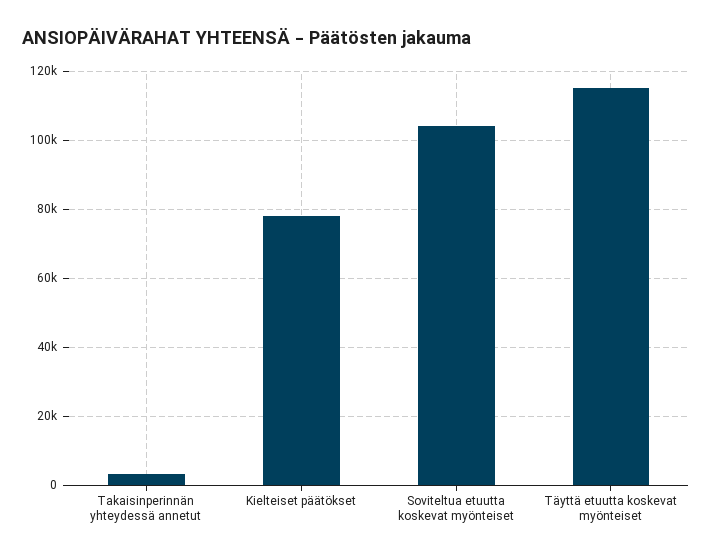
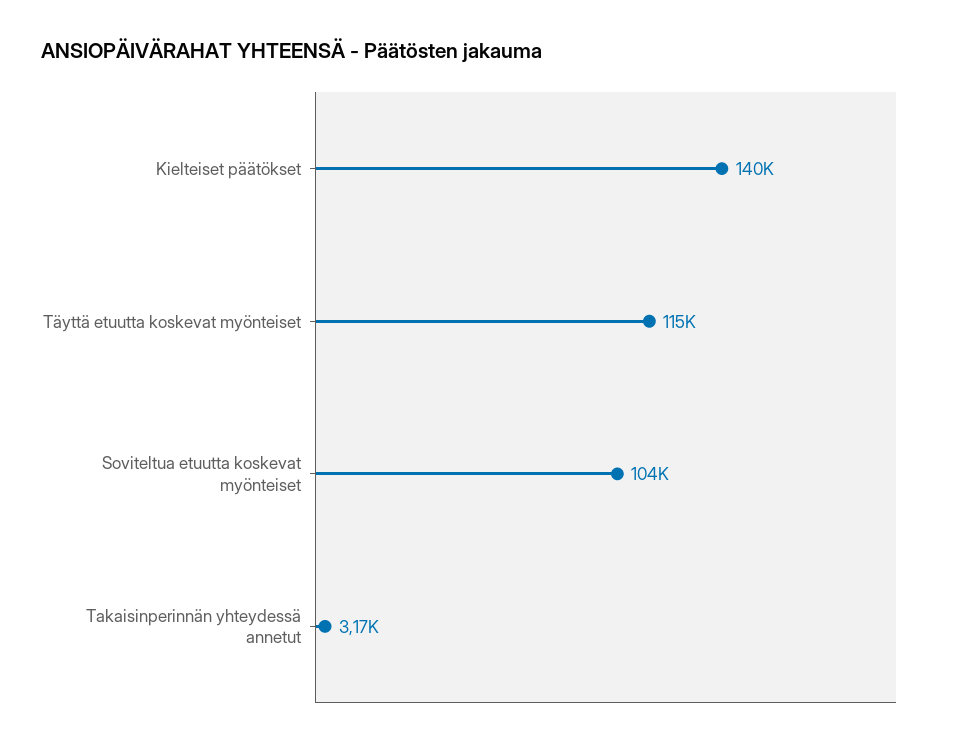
  {
    "Takaisinperinnän yhteydessä annetut": 3170,
-   "Kielteiset päätökset": 78000,
+   "Kielteiset päätökset": 140000,
    "Soviteltua etuutta koskevat myönteiset": 104000,
    "Täyttä etuutta koskevat myönteiset": 115000
  }

